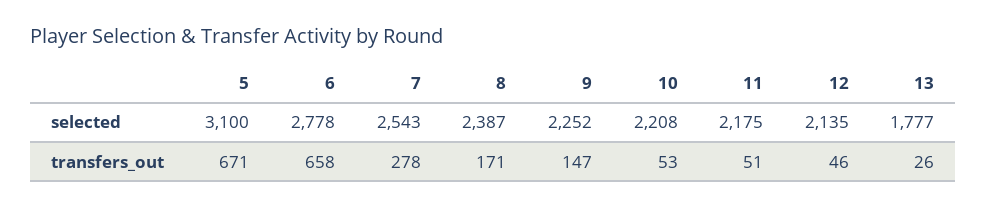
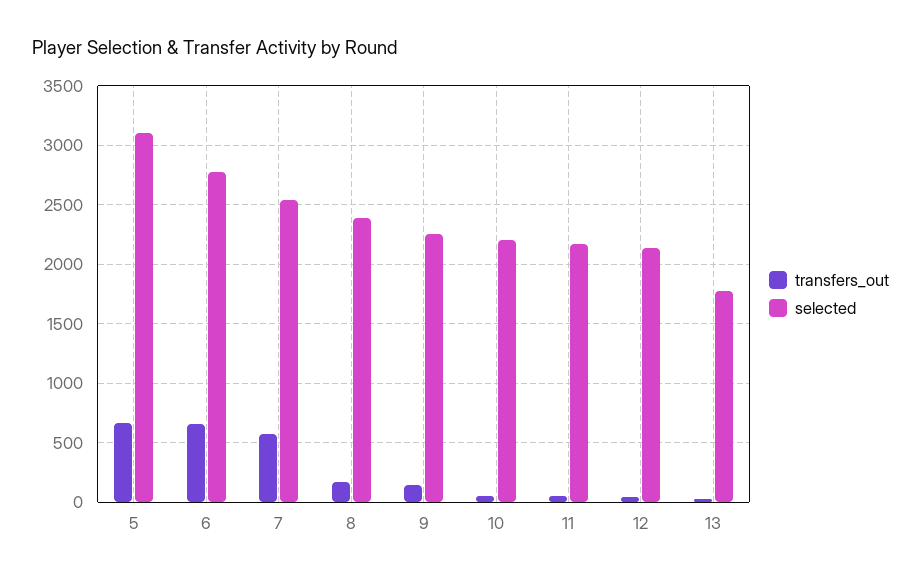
  {
    "selected": {
      "5": 3100,
      "6": 2778,
      "7": 2543,
      "8": 2387,
      "9": 2252,
      "10": 2208,
      "11": 2175,
      "12": 2135,
      "13": 1777
    },
    "transfers_out": {
      "5": 671,
      "6": 658,
-     "7": 278,
+     "7": 600,
      "8": 171,
      "9": 147,
      "10": 53,
      "11": 51,
      "12": 46,
      "13": 26
    }
  }

